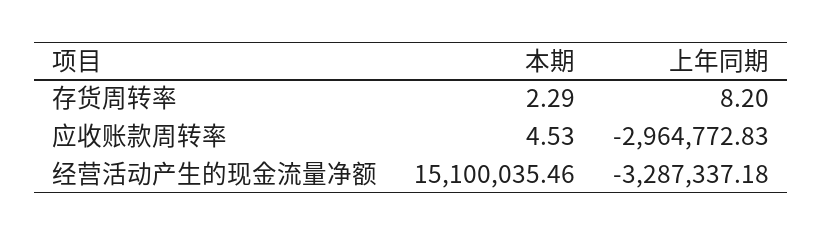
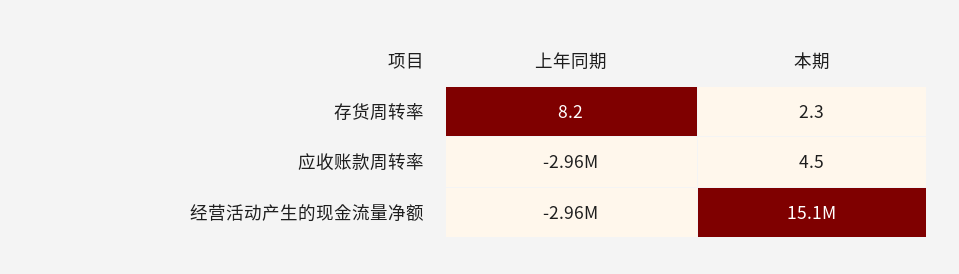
  {
    "本期": {
      "存货周转率": 2.29,
      "应收账款周转率": 4.53,
      "经营活动产生的现金流量净额": 15100035.46
    },
    "上年同期": {
      "存货周转率": 8.2,
      "应收账款周转率": -2964772.83,
-     "经营活动产生的现金流量净额": -3287337.18
+     "经营活动产生的现金流量净额": -2960000
    }
  }

